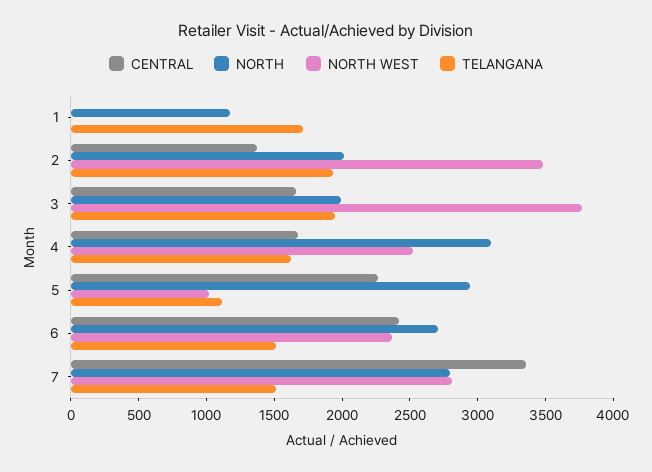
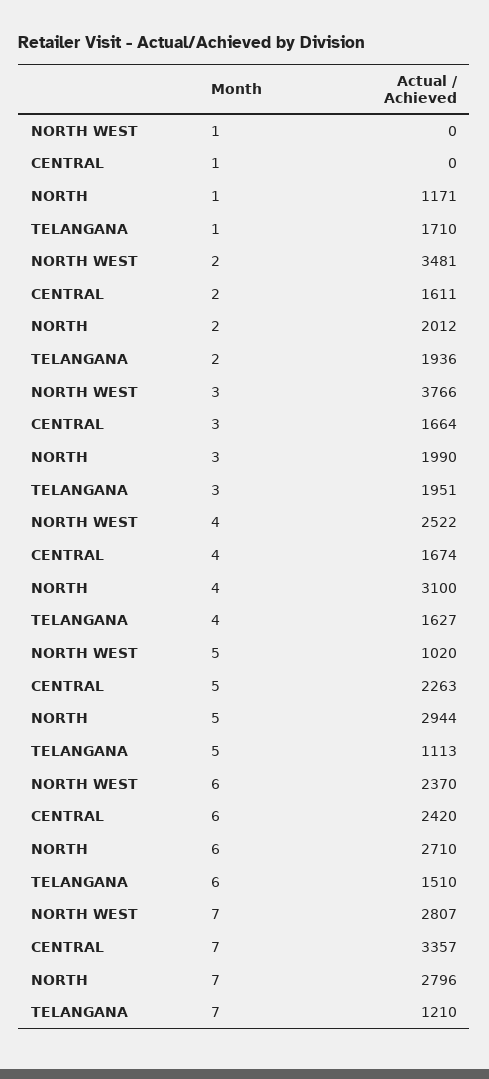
  {
    "CENTRAL": {
      "1": 0,
-     "2": 1400,
+     "2": 1611,
      "3": 1664,
      "4": 1674,
      "5": 2263,
      "6": 2420,
      "7": 3357
    },
    "NORTH": {
      "1": 1171,
      "2": 2012,
      "3": 1990,
      "4": 3100,
      "5": 2944,
      "6": 2710,
      "7": 2796
    },
    "NORTH WEST": {
      "1": 0,
      "2": 3481,
      "3": 3766,
      "4": 2522,
      "5": 1020,
      "6": 2370,
      "7": 2807
    },
    "TELANGANA": {
      "1": 1710,
      "2": 1936,
      "3": 1951,
      "4": 1627,
      "5": 1113,
      "6": 1510,
-     "7": 1500
+     "7": 1210
    }
  }

